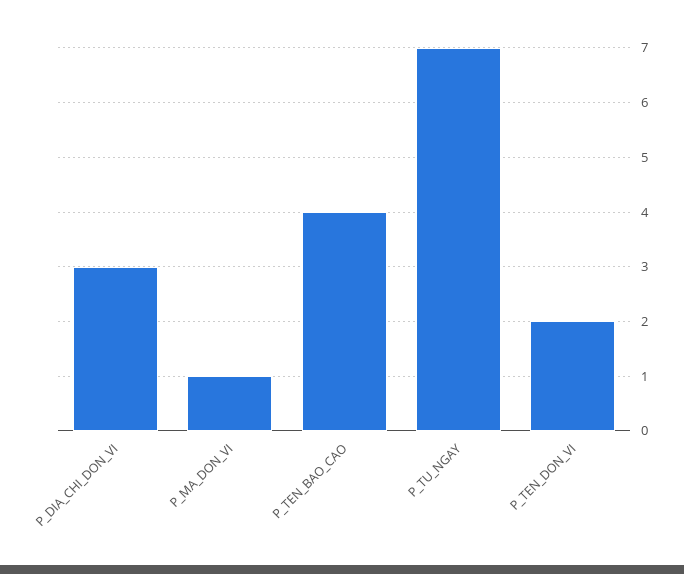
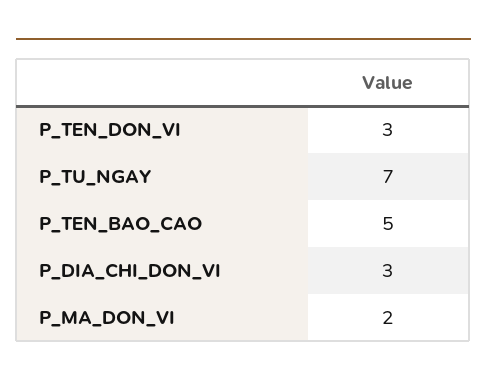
  {
    "P_DIA_CHI_DON_VI": 3,
-   "P_MA_DON_VI": 1,
+   "P_MA_DON_VI": 2,
-   "P_TEN_BAO_CAO": 4,
+   "P_TEN_BAO_CAO": 5,
    "P_TU_NGAY": 7,
-   "P_TEN_DON_VI": 2
+   "P_TEN_DON_VI": 3
  }

